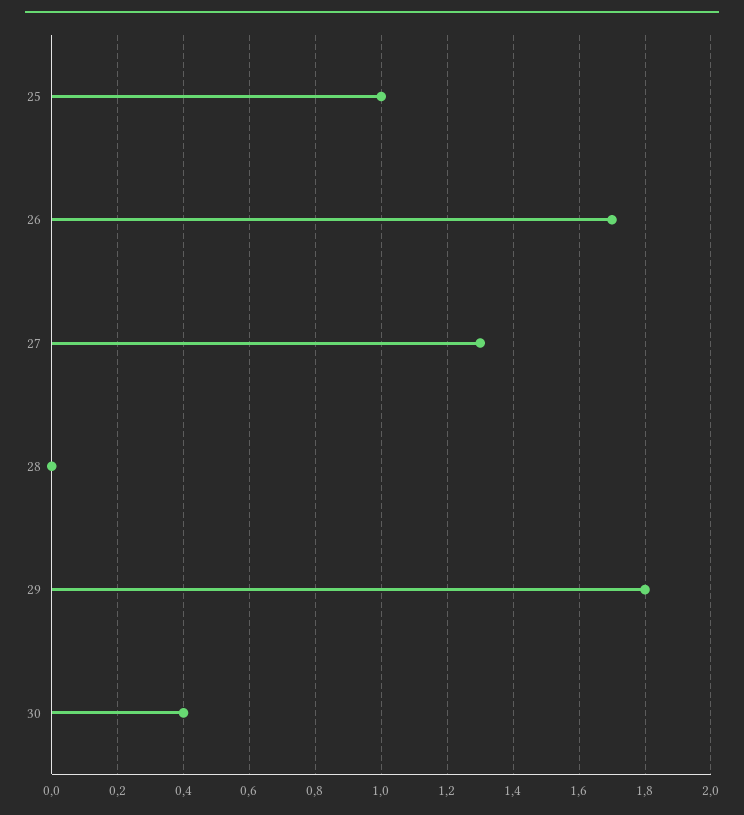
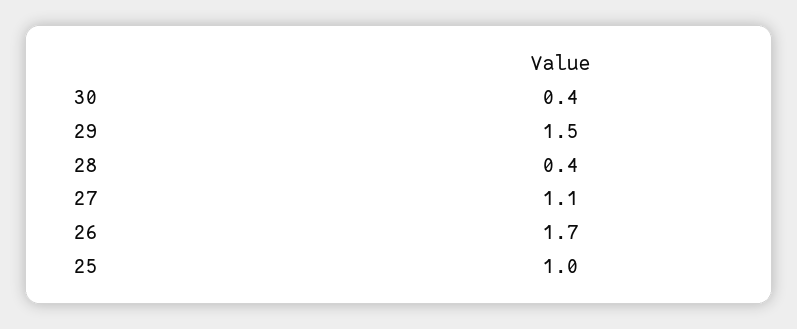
  {
    "25": 1,
    "26": 1.7,
-   "27": 1.3,
+   "27": 1.1,
-   "28": 0,
+   "28": 0.4,
-   "29": 1.8,
+   "29": 1.5,
    "30": 0.4
  }

